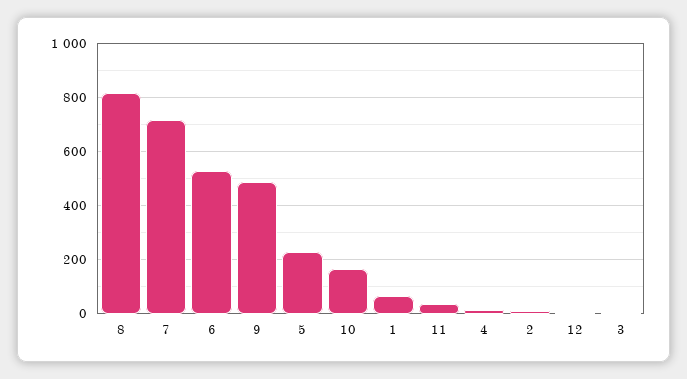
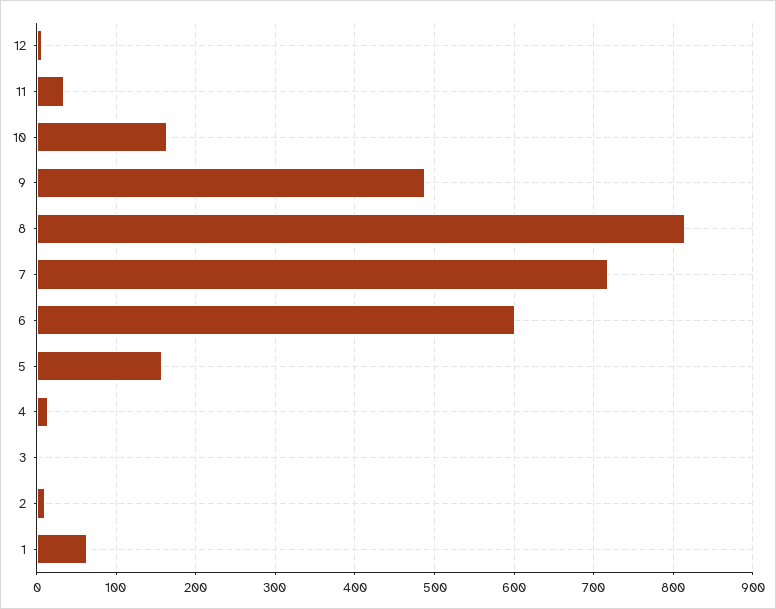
  {
    "8": 820,
    "7": 720,
-   "6": 525,
+   "6": 600,
    "9": 490,
-   "5": 225,
+   "5": 160,
    "10": 160,
    "1": 60,
    "11": 30,
    "4": 10,
    "2": 10,
    "12": 10,
    "3": 0
  }

